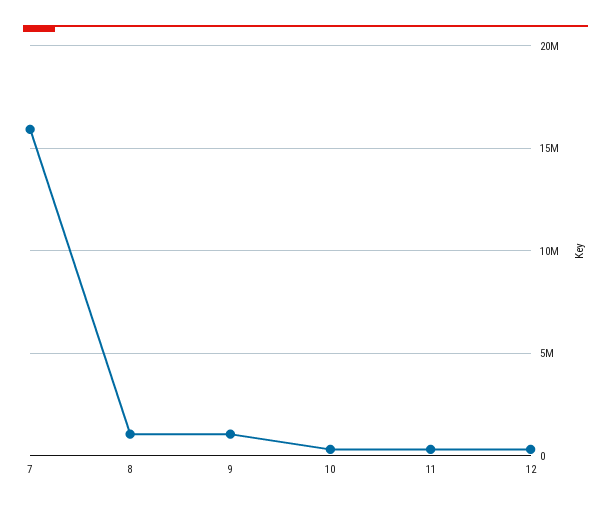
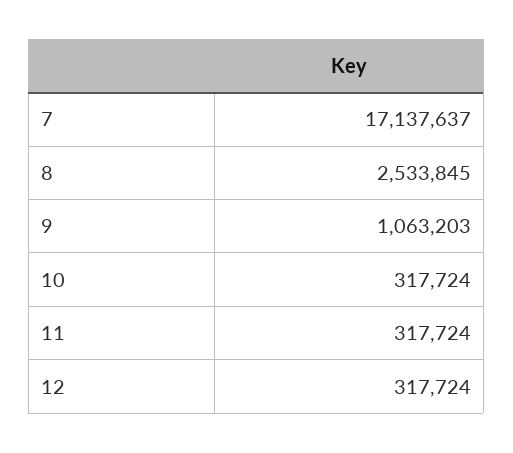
  {
-   "7": 16000000,
+   "7": 17137637,
-   "8": 1000000,
+   "8": 2533845,
    "9": 1063203,
    "10": 317724,
    "11": 317724,
    "12": 317724
  }

